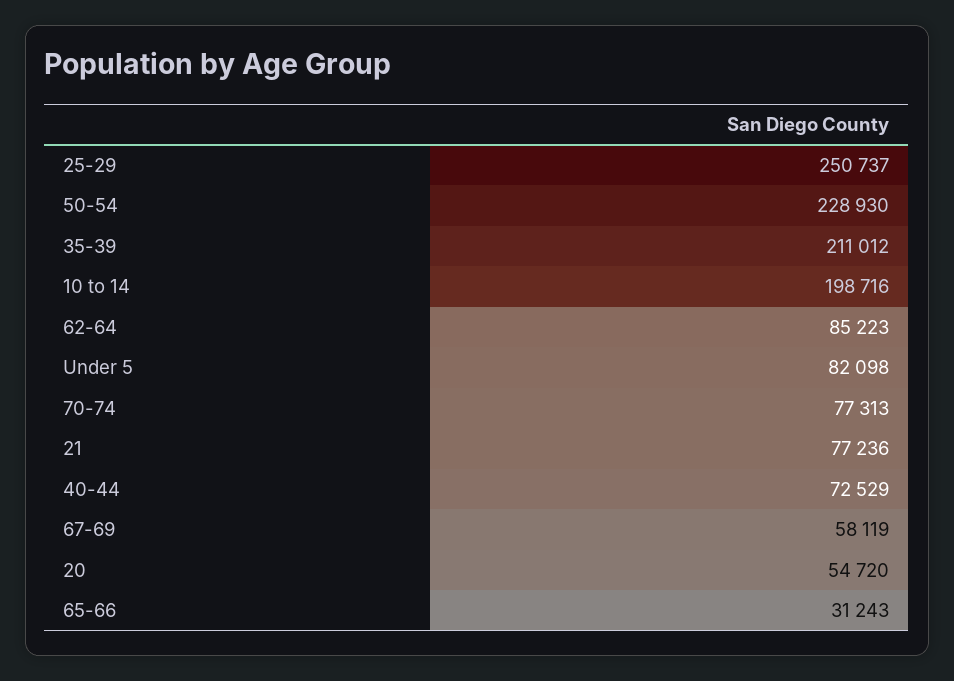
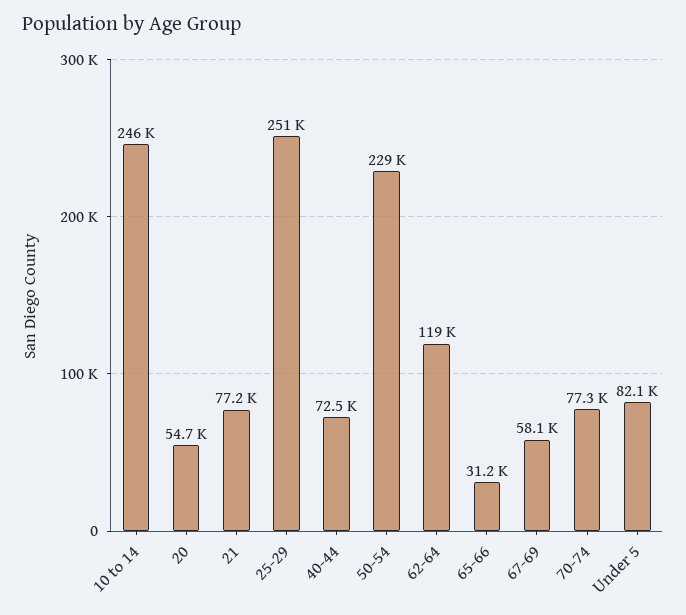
  {
    "25-29": 250737,
    "50-54": 228930,
-   "35-39": 211012,
-   "10 to 14": 198716,
+   "10 to 14": 246000,
-   "62-64": 85223,
+   "62-64": 119000,
    "Under 5": 82098,
    "70-74": 77313,
    "21": 77236,
    "40-44": 72529,
    "67-69": 58119,
    "20": 54720,
    "65-66": 31243
  }

